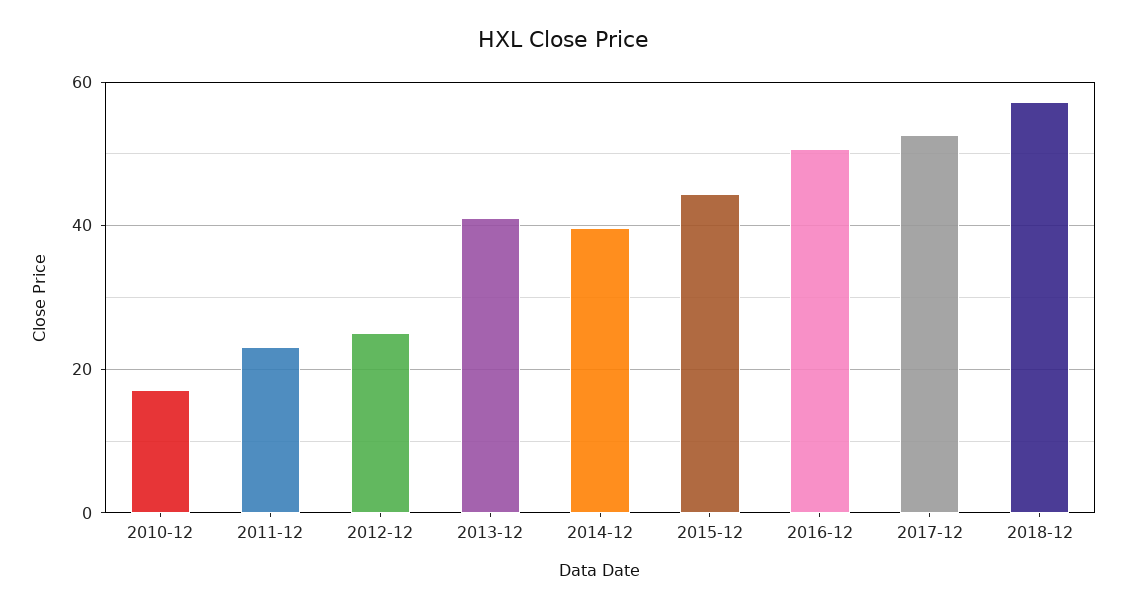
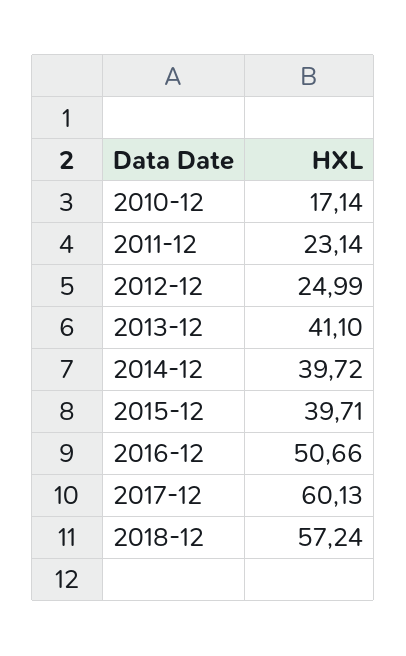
  {
    "2010-12": 17.14,
    "2011-12": 23.14,
    "2012-12": 24.99,
    "2013-12": 41.1,
    "2014-12": 39.72,
-   "2015-12": 44,
+   "2015-12": 39.71,
    "2016-12": 50.66,
-   "2017-12": 52,
+   "2017-12": 60.13,
    "2018-12": 57.24
  }

